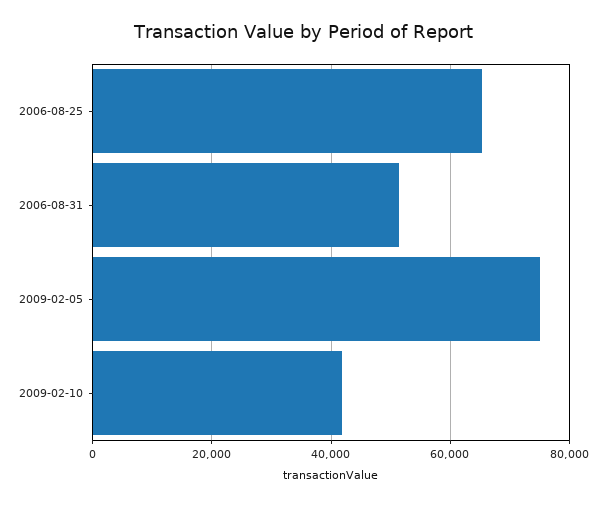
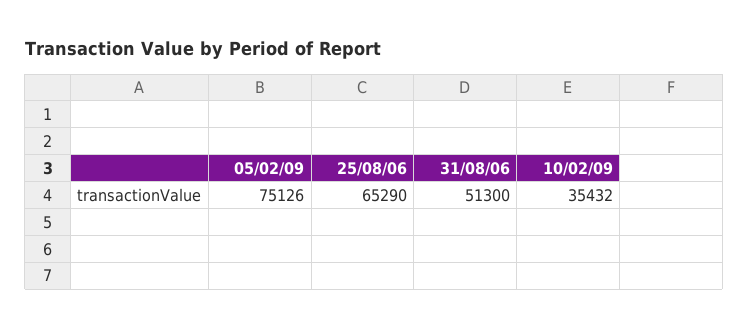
  {
    "2006-08-25": 65290,
    "2006-08-31": 51300,
    "2009-02-05": 75126,
-   "2009-02-10": 42000
+   "2009-02-10": 35432
  }

